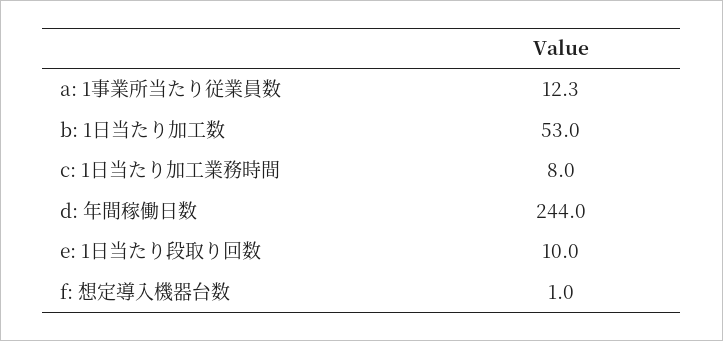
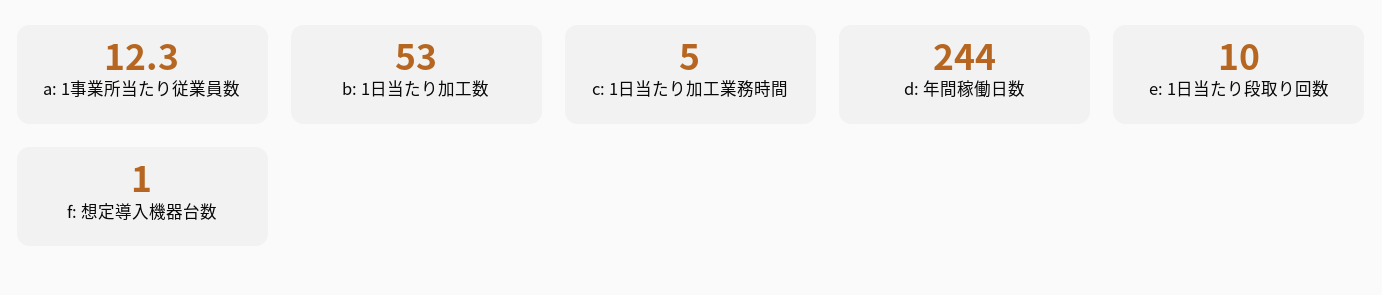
  {
    "a: 1事業所当たり従業員数": 12.3,
    "b: 1日当たり加工数": 53,
-   "c: 1日当たり加工業務時間": 8,
+   "c: 1日当たり加工業務時間": 5,
    "d: 年間稼働日数": 244,
    "e: 1日当たり段取り回数": 10,
    "f: 想定導入機器台数": 1
  }

